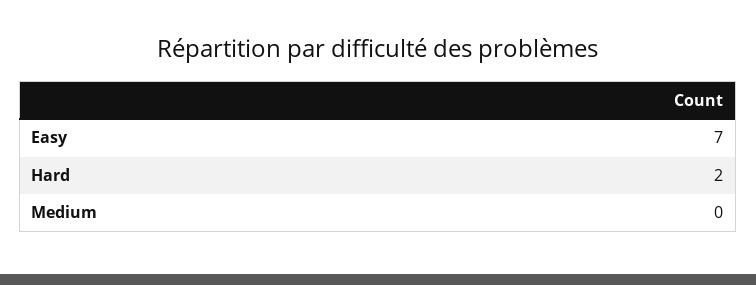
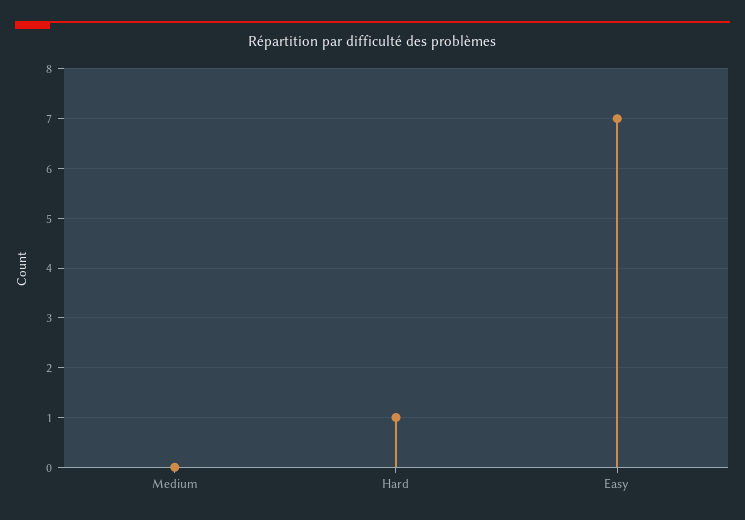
  {
    "Easy": 7,
-   "Hard": 2,
+   "Hard": 1,
    "Medium": 0
  }

